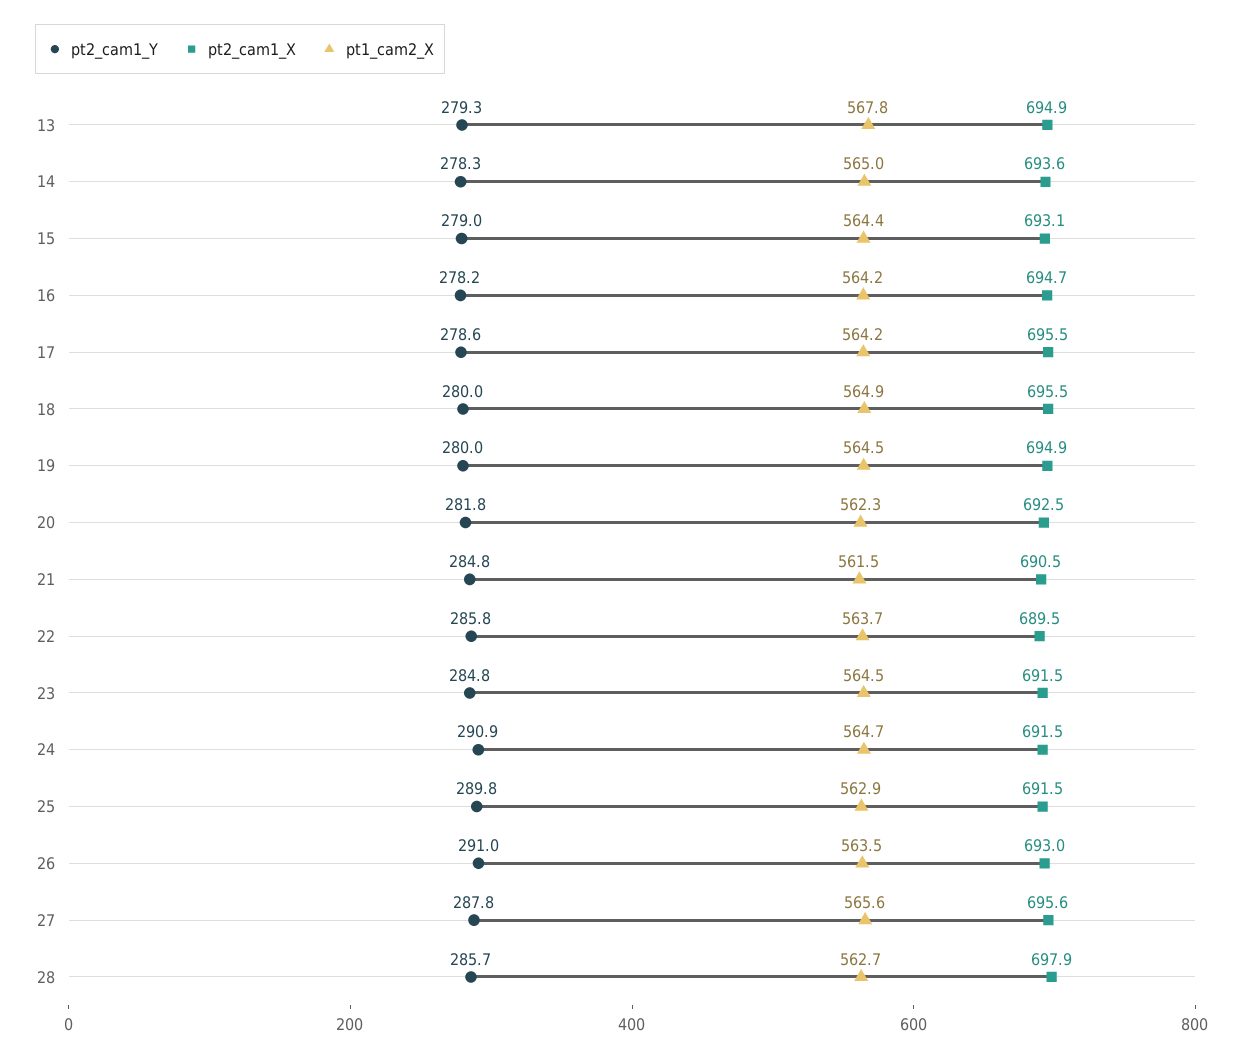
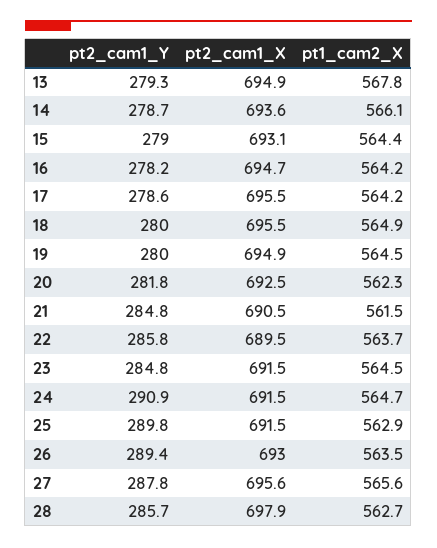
  {
    "pt2_cam1_Y": {
      "13": 279.3,
-     "14": 278.3,
+     "14": 278.7,
      "15": 279,
      "16": 278.2,
      "17": 278.6,
      "18": 280,
      "19": 280,
      "20": 281.8,
      "21": 284.8,
      "22": 285.8,
      "23": 284.8,
      "24": 290.9,
      "25": 289.8,
-     "26": 291,
+     "26": 289.4,
      "27": 287.8,
      "28": 285.7
    },
    "pt2_cam1_X": {
      "13": 694.9,
      "14": 693.6,
      "15": 693.1,
      "16": 694.7,
      "17": 695.5,
      "18": 695.5,
      "19": 694.9,
      "20": 692.5,
      "21": 690.5,
      "22": 689.5,
      "23": 691.5,
      "24": 691.5,
      "25": 691.5,
      "26": 693,
      "27": 695.6,
      "28": 697.9
    },
    "pt1_cam2_X": {
      "13": 567.8,
-     "14": 565,
+     "14": 566.1,
      "15": 564.4,
      "16": 564.2,
      "17": 564.2,
      "18": 564.9,
      "19": 564.5,
      "20": 562.3,
      "21": 561.5,
      "22": 563.7,
      "23": 564.5,
      "24": 564.7,
      "25": 562.9,
      "26": 563.5,
      "27": 565.6,
      "28": 562.7
    }
  }

